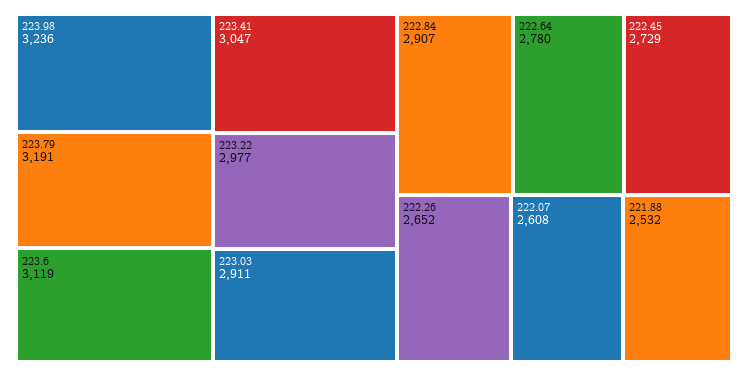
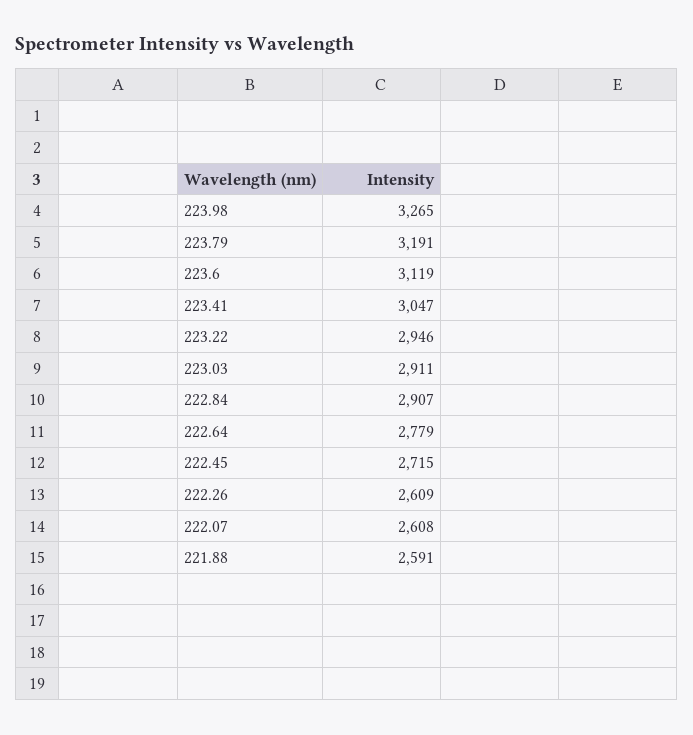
  {
-   "223.98": 3236,
+   "223.98": 3265,
    "223.79": 3191,
    "223.6": 3119,
    "223.41": 3047,
-   "223.22": 2977,
+   "223.22": 2946,
    "223.03": 2911,
    "222.84": 2907,
-   "222.64": 2780,
+   "222.64": 2779,
-   "222.45": 2729,
+   "222.45": 2715,
-   "222.26": 2652,
+   "222.26": 2609,
    "222.07": 2608,
-   "221.88": 2532
+   "221.88": 2591
  }

